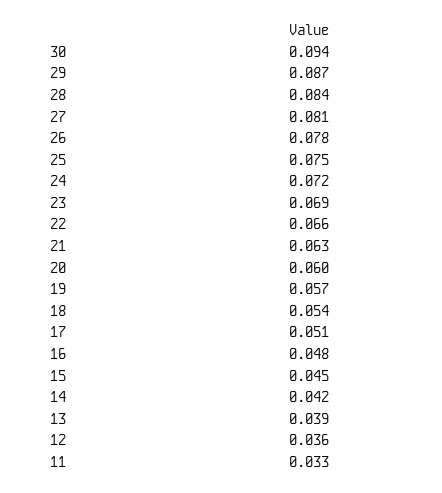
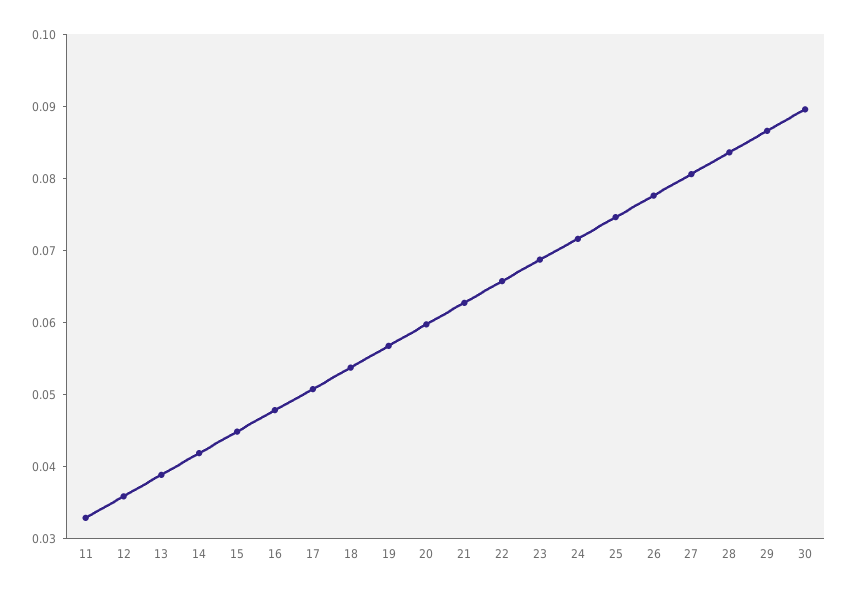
  {
-   "30": 0.094,
+   "30": 0.09,
    "29": 0.087,
    "28": 0.084,
    "27": 0.081,
    "26": 0.078,
    "25": 0.075,
    "24": 0.072,
    "23": 0.069,
    "22": 0.066,
    "21": 0.063,
    "20": 0.06,
    "19": 0.057,
    "18": 0.054,
    "17": 0.051,
    "16": 0.048,
    "15": 0.045,
    "14": 0.042,
    "13": 0.039,
    "12": 0.036,
    "11": 0.033
  }

